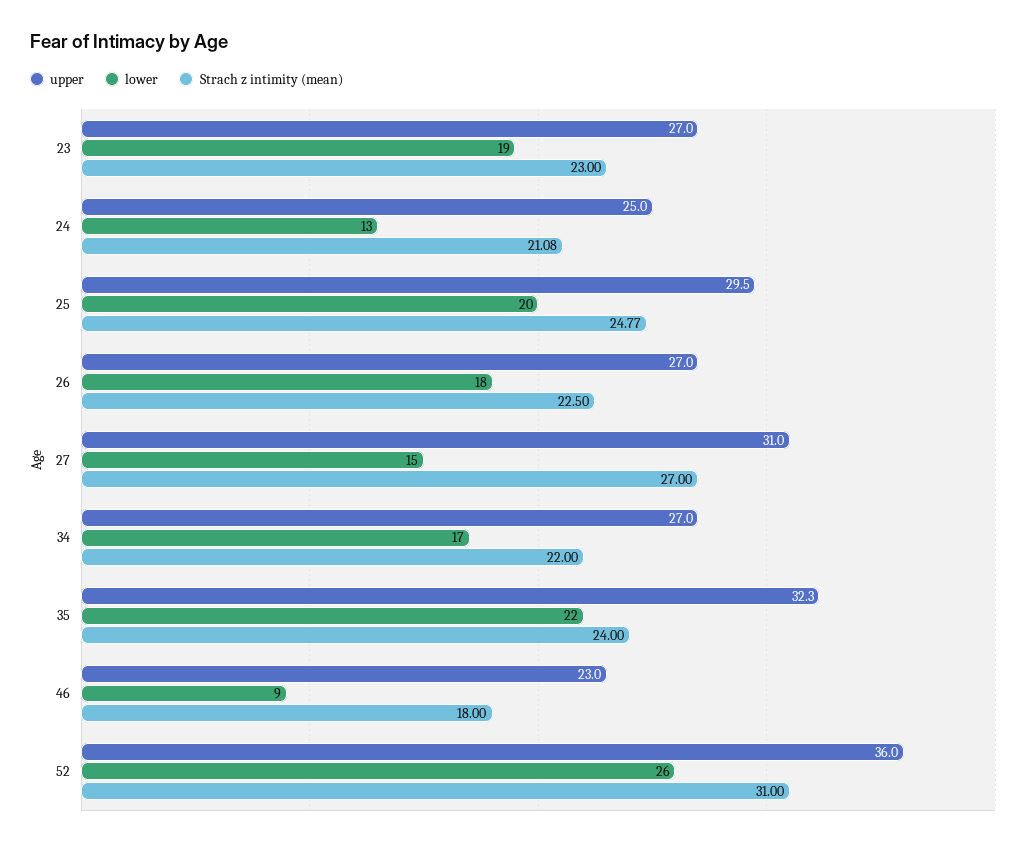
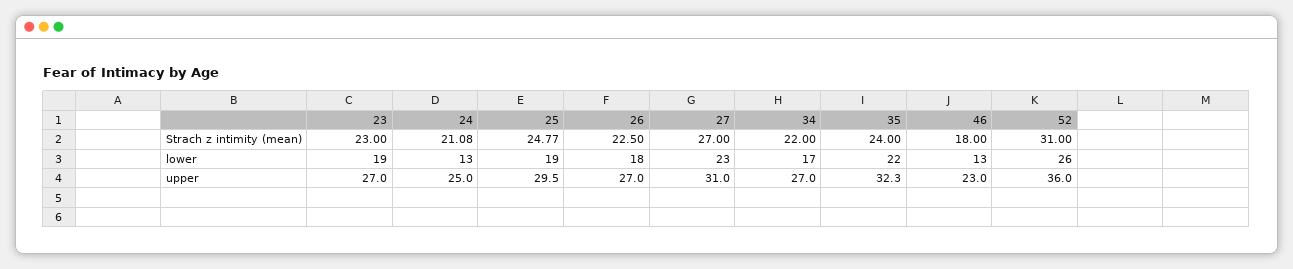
  {
    "upper": {
      "23": 27,
      "24": 25,
      "25": 29.5,
      "26": 27,
      "27": 31,
      "34": 27,
      "35": 32.3,
      "46": 23,
      "52": 36
    },
    "lower": {
      "23": 19,
      "24": 13,
-     "25": 20,
+     "25": 19,
      "26": 18,
-     "27": 15,
+     "27": 23,
      "34": 17,
      "35": 22,
-     "46": 9,
+     "46": 13,
      "52": 26
    },
    "Strach z intimity (mean)": {
      "23": 23,
      "24": 21.08,
      "25": 24.77,
      "26": 22.5,
      "27": 27,
      "34": 22,
      "35": 24,
      "46": 18,
      "52": 31
    }
  }

